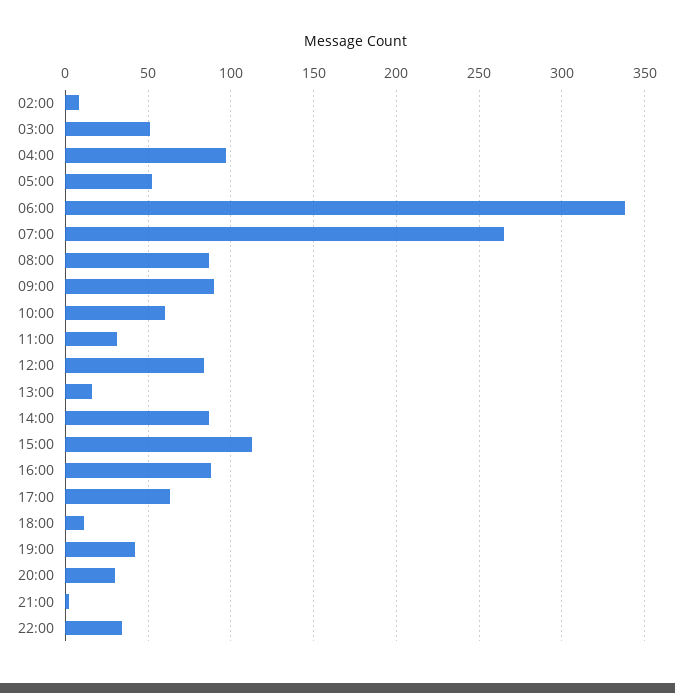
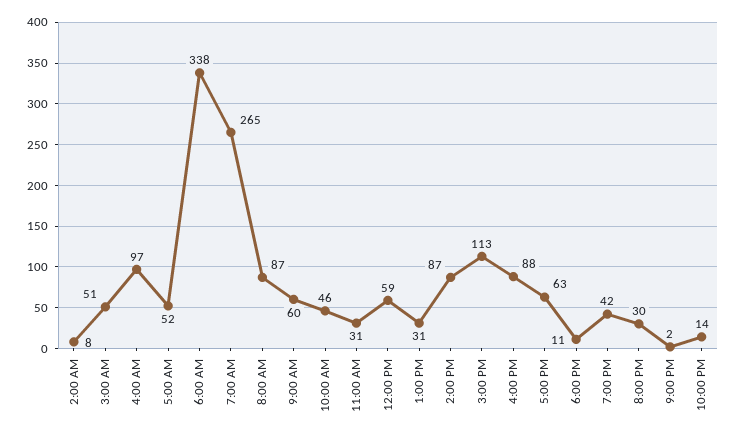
  {
    "02:00": 8,
    "03:00": 51,
    "04:00": 97,
    "05:00": 52,
    "06:00": 338,
    "07:00": 265,
    "08:00": 87,
-   "09:00": 90,
+   "09:00": 60,
-   "10:00": 60,
+   "10:00": 46,
    "11:00": 31,
-   "12:00": 85,
+   "12:00": 59,
-   "13:00": 15,
+   "13:00": 31,
    "14:00": 87,
    "15:00": 113,
    "16:00": 88,
    "17:00": 63,
    "18:00": 11,
    "19:00": 42,
    "20:00": 30,
    "21:00": 2,
-   "22:00": 35
+   "22:00": 14
  }

